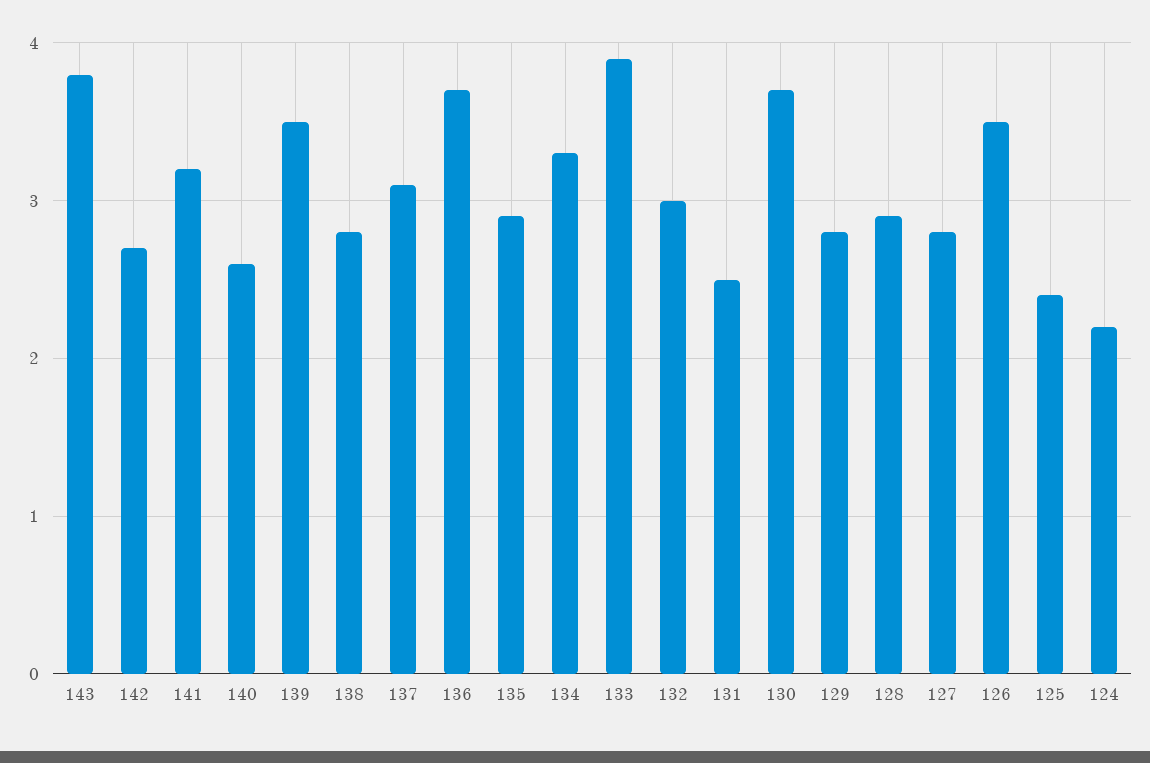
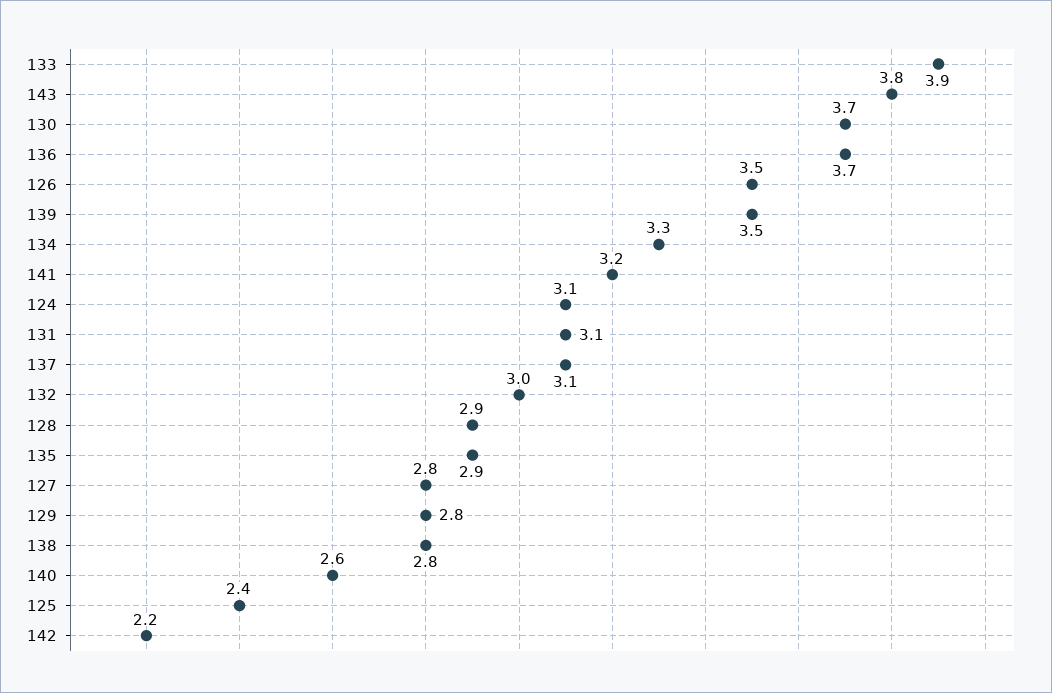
  {
    "143": 3.8,
-   "142": 2.7,
+   "142": 2.2,
    "141": 3.2,
    "140": 2.6,
    "139": 3.5,
    "138": 2.8,
    "137": 3.1,
    "136": 3.7,
    "135": 2.9,
    "134": 3.3,
    "133": 3.9,
    "132": 3,
-   "131": 2.5,
+   "131": 3.1,
    "130": 3.7,
    "129": 2.8,
    "128": 2.9,
    "127": 2.8,
    "126": 3.5,
    "125": 2.4,
-   "124": 2.2
+   "124": 3.1
  }

